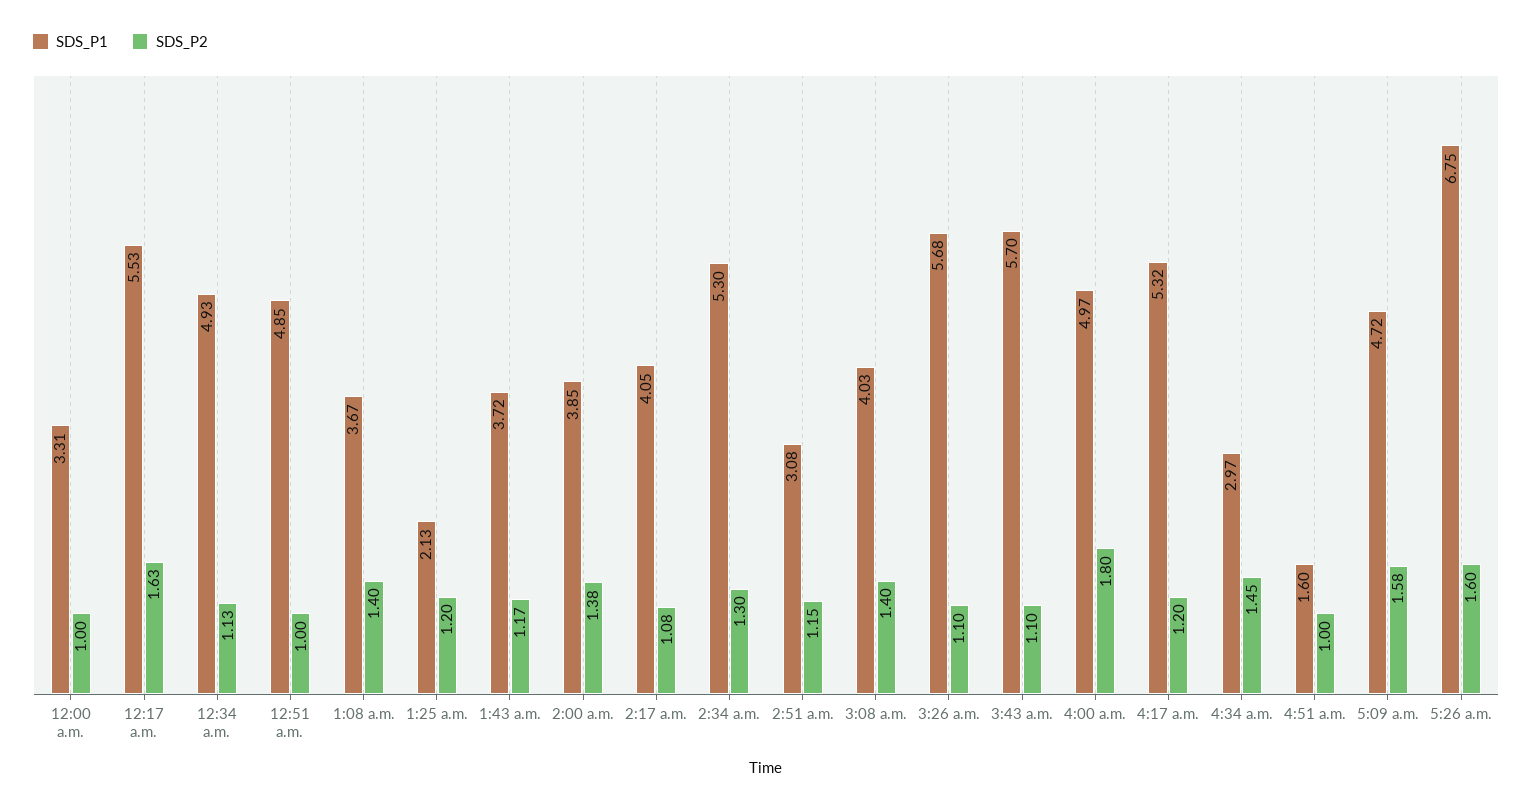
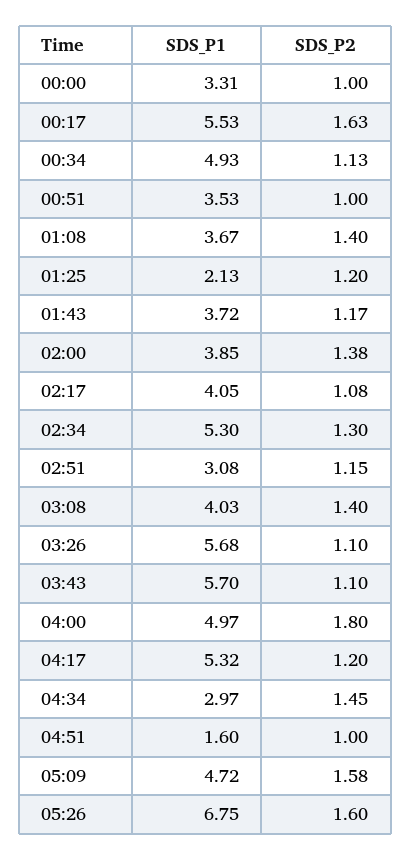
  {
    "SDS_P1": {
      "12:00 a.m.": 3.31,
      "12:17 a.m.": 5.53,
      "12:34 a.m.": 4.93,
-     "12:51 a.m.": 4.85,
+     "12:51 a.m.": 3.53,
      "1:08 a.m.": 3.67,
      "1:25 a.m.": 2.13,
      "1:43 a.m.": 3.72,
      "2:00 a.m.": 3.85,
      "2:17 a.m.": 4.05,
      "2:34 a.m.": 5.3,
      "2:51 a.m.": 3.08,
      "3:08 a.m.": 4.03,
      "3:26 a.m.": 5.68,
      "3:43 a.m.": 5.7,
      "4:00 a.m.": 4.97,
      "4:17 a.m.": 5.32,
      "4:34 a.m.": 2.97,
      "4:51 a.m.": 1.6,
      "5:09 a.m.": 4.72,
      "5:26 a.m.": 6.75
    },
    "SDS_P2": {
      "12:00 a.m.": 1,
      "12:17 a.m.": 1.63,
      "12:34 a.m.": 1.13,
      "12:51 a.m.": 1,
      "1:08 a.m.": 1.4,
      "1:25 a.m.": 1.2,
      "1:43 a.m.": 1.17,
      "2:00 a.m.": 1.38,
      "2:17 a.m.": 1.08,
      "2:34 a.m.": 1.3,
      "2:51 a.m.": 1.15,
      "3:08 a.m.": 1.4,
      "3:26 a.m.": 1.1,
      "3:43 a.m.": 1.1,
      "4:00 a.m.": 1.8,
      "4:17 a.m.": 1.2,
      "4:34 a.m.": 1.45,
      "4:51 a.m.": 1,
      "5:09 a.m.": 1.58,
      "5:26 a.m.": 1.6
    }
  }

